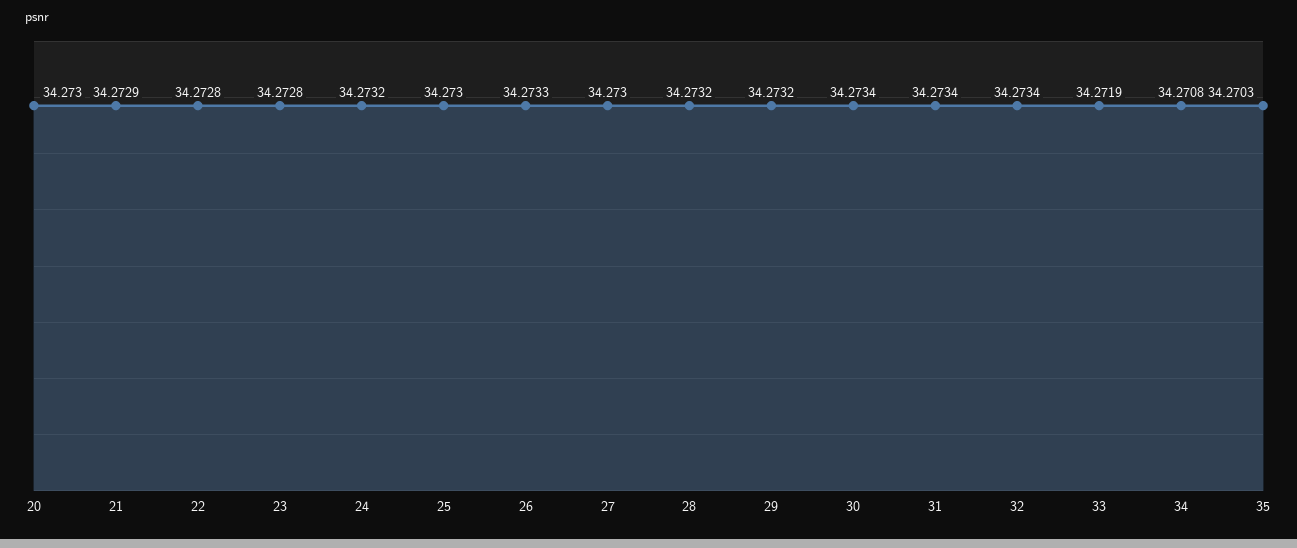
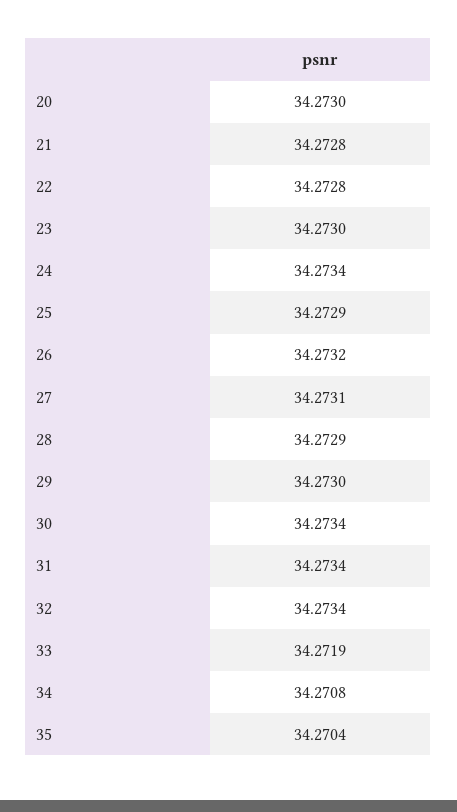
  {
    "20": 34.273,
-   "21": 34.2729,
+   "21": 34.2728,
    "22": 34.2728,
-   "23": 34.2728,
+   "23": 34.273,
-   "24": 34.2732,
+   "24": 34.2734,
-   "25": 34.273,
+   "25": 34.2729,
-   "26": 34.2733,
+   "26": 34.2732,
-   "27": 34.273,
+   "27": 34.2731,
-   "28": 34.2732,
+   "28": 34.2729,
-   "29": 34.2732,
+   "29": 34.273,
    "30": 34.2734,
    "31": 34.2734,
    "32": 34.2734,
    "33": 34.2719,
    "34": 34.2708,
-   "35": 34.2703
+   "35": 34.2704
  }

